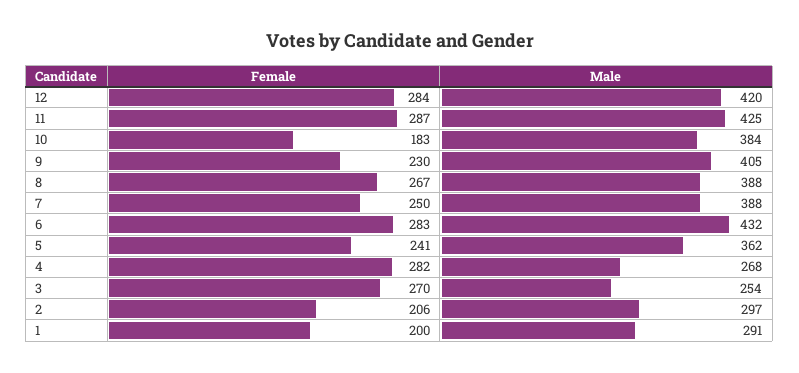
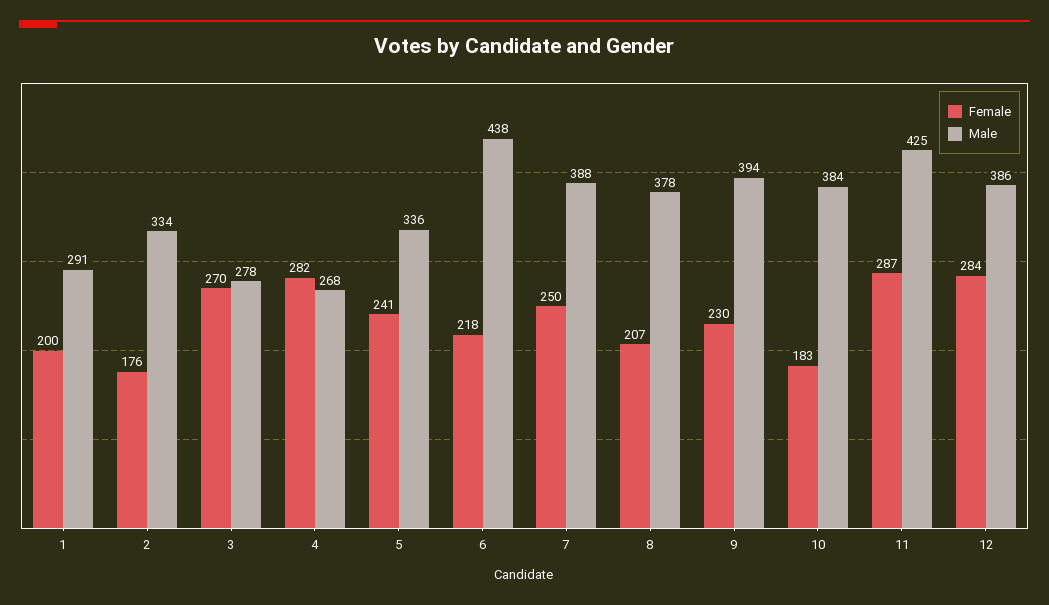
  {
    "Female": {
      "12": 284,
      "11": 287,
      "10": 183,
      "9": 230,
-     "8": 267,
+     "8": 207,
      "7": 250,
-     "6": 283,
+     "6": 218,
      "5": 241,
      "4": 282,
      "3": 270,
-     "2": 206,
+     "2": 176,
      "1": 200
    },
    "Male": {
-     "12": 420,
+     "12": 386,
      "11": 425,
      "10": 384,
-     "9": 405,
+     "9": 394,
-     "8": 388,
+     "8": 378,
      "7": 388,
-     "6": 432,
+     "6": 438,
-     "5": 362,
+     "5": 336,
      "4": 268,
-     "3": 254,
+     "3": 278,
-     "2": 297,
+     "2": 334,
      "1": 291
    }
  }

